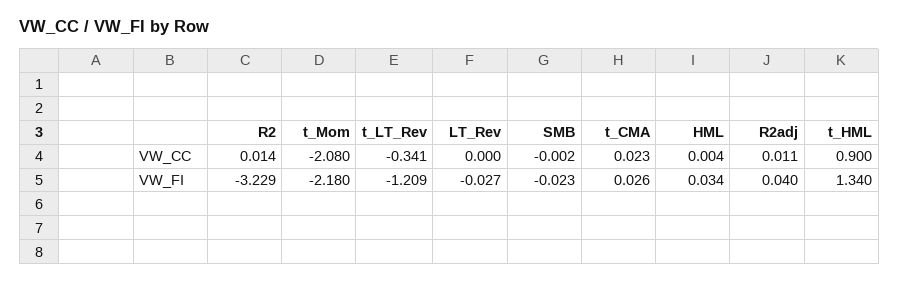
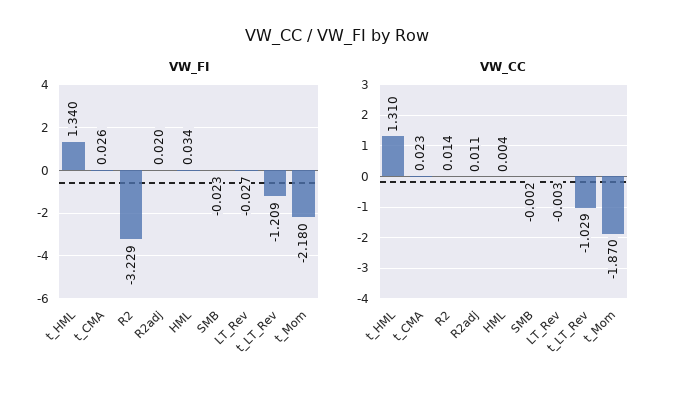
  {
    "VW_CC": {
      "R2": 0.014,
-     "t_Mom": -2.08,
+     "t_Mom": -1.87,
-     "t_LT_Rev": -0.341,
+     "t_LT_Rev": -1.029,
-     "LT_Rev": 0,
+     "LT_Rev": -0.003,
      "SMB": -0.002,
      "t_CMA": 0.023,
      "HML": 0.004,
      "R2adj": 0.011,
-     "t_HML": 0.9
+     "t_HML": 1.31
    },
    "VW_FI": {
      "R2": -3.229,
      "t_Mom": -2.18,
      "t_LT_Rev": -1.209,
      "LT_Rev": -0.027,
      "SMB": -0.023,
      "t_CMA": 0.026,
      "HML": 0.034,
-     "R2adj": 0.04,
+     "R2adj": 0.02,
      "t_HML": 1.34
    }
  }

